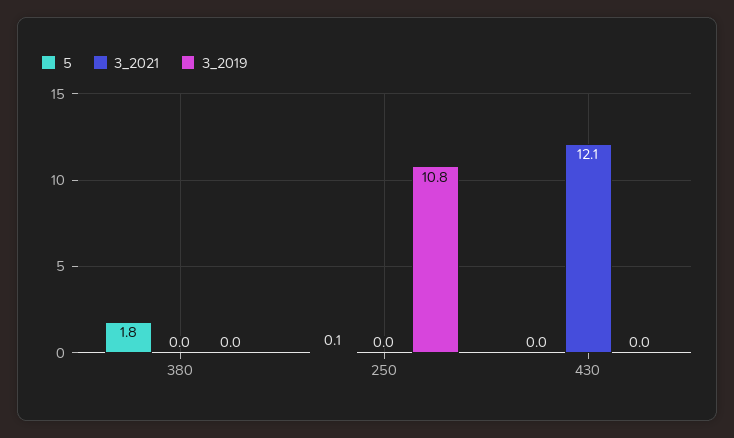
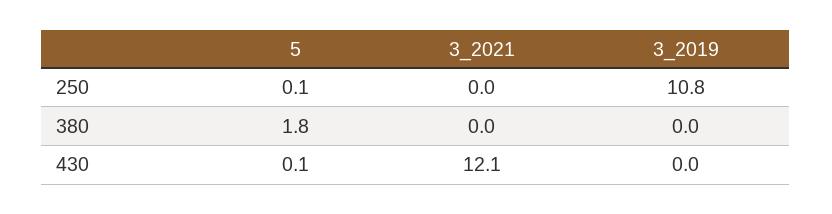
  {
    "5": {
      "380": 1.8,
      "250": 0.1,
-     "430": 0
+     "430": 0.1
    },
    "3_2021": {
      "380": 0,
      "250": 0,
      "430": 12.1
    },
    "3_2019": {
      "380": 0,
      "250": 10.8,
      "430": 0
    }
  }

